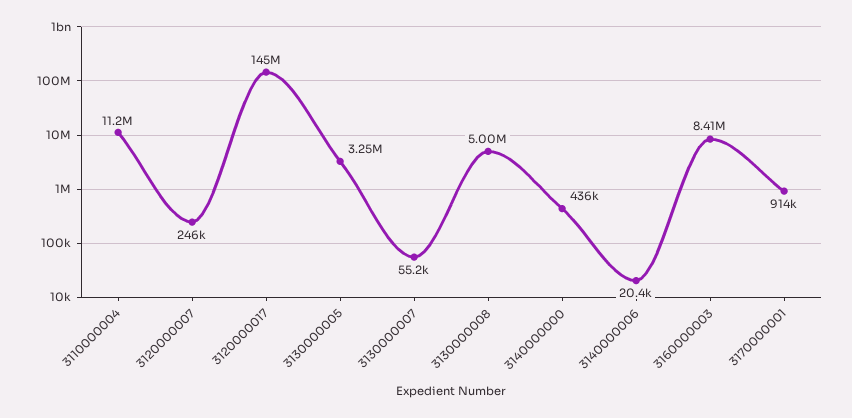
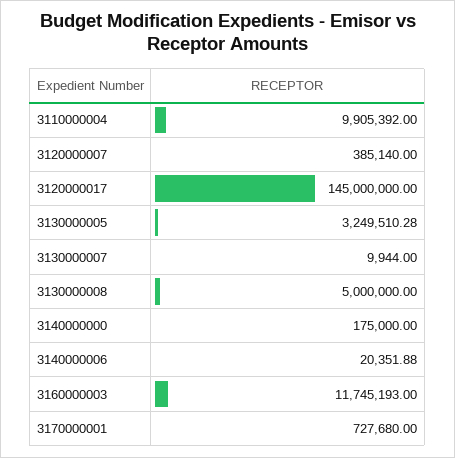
  {
-   "3110000004": 11200000,
+   "3110000004": 9905392,
-   "3120000007": 246000,
+   "3120000007": 385140,
    "3120000017": 145000000,
    "3130000005": 3249510.28,
-   "3130000007": 55200,
+   "3130000007": 9944,
    "3130000008": 5000000,
-   "3140000000": 436000,
+   "3140000000": 175000,
    "3140000006": 20351.88,
-   "3160000003": 8410000,
+   "3160000003": 11745193,
-   "3170000001": 914000
+   "3170000001": 727680
  }

